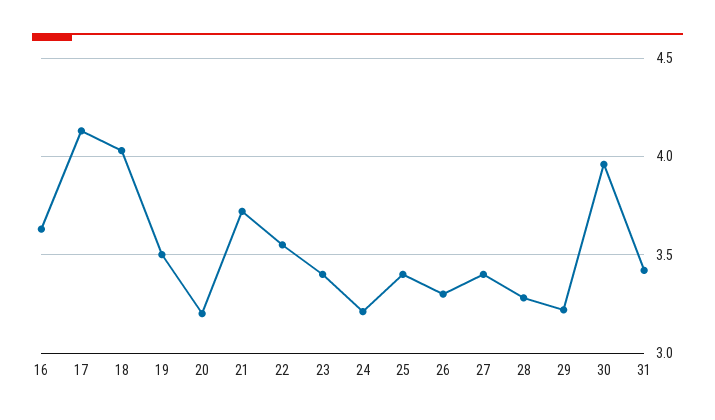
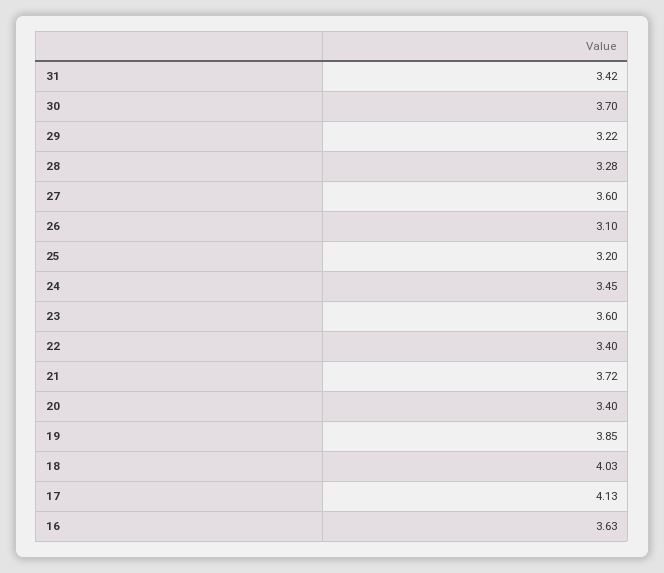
  {
    "16": 3.63,
    "17": 4.13,
    "18": 4.03,
-   "19": 3.5,
+   "19": 3.85,
-   "20": 3.2,
+   "20": 3.4,
    "21": 3.72,
-   "22": 3.55,
+   "22": 3.4,
-   "23": 3.4,
+   "23": 3.6,
-   "24": 3.2,
+   "24": 3.45,
-   "25": 3.4,
+   "25": 3.2,
-   "26": 3.3,
+   "26": 3.1,
-   "27": 3.4,
+   "27": 3.6,
    "28": 3.28,
    "29": 3.22,
-   "30": 3.95,
+   "30": 3.7,
    "31": 3.42
  }

